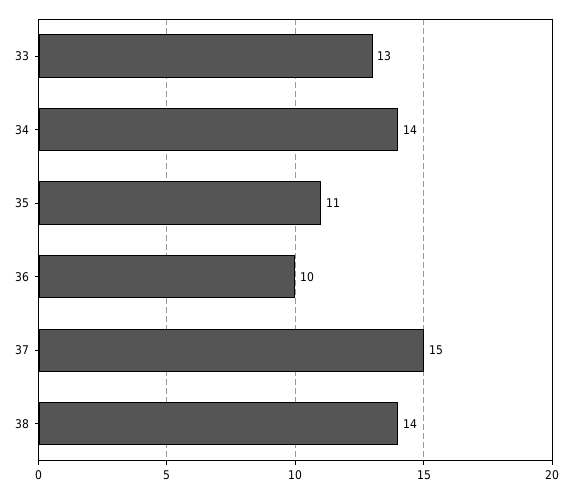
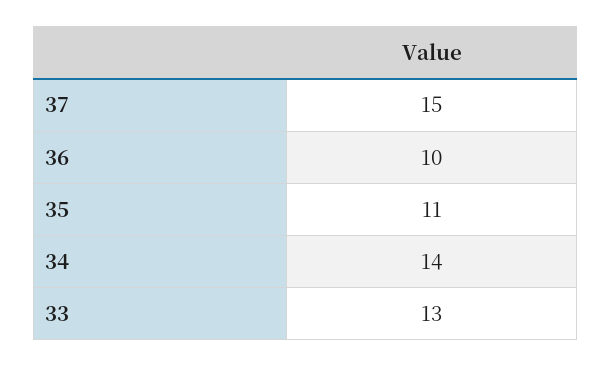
  {
    "33": 13,
    "34": 14,
    "35": 11,
    "36": 10,
-   "37": 15,
+   "37": 15
-   "38": 14
  }

